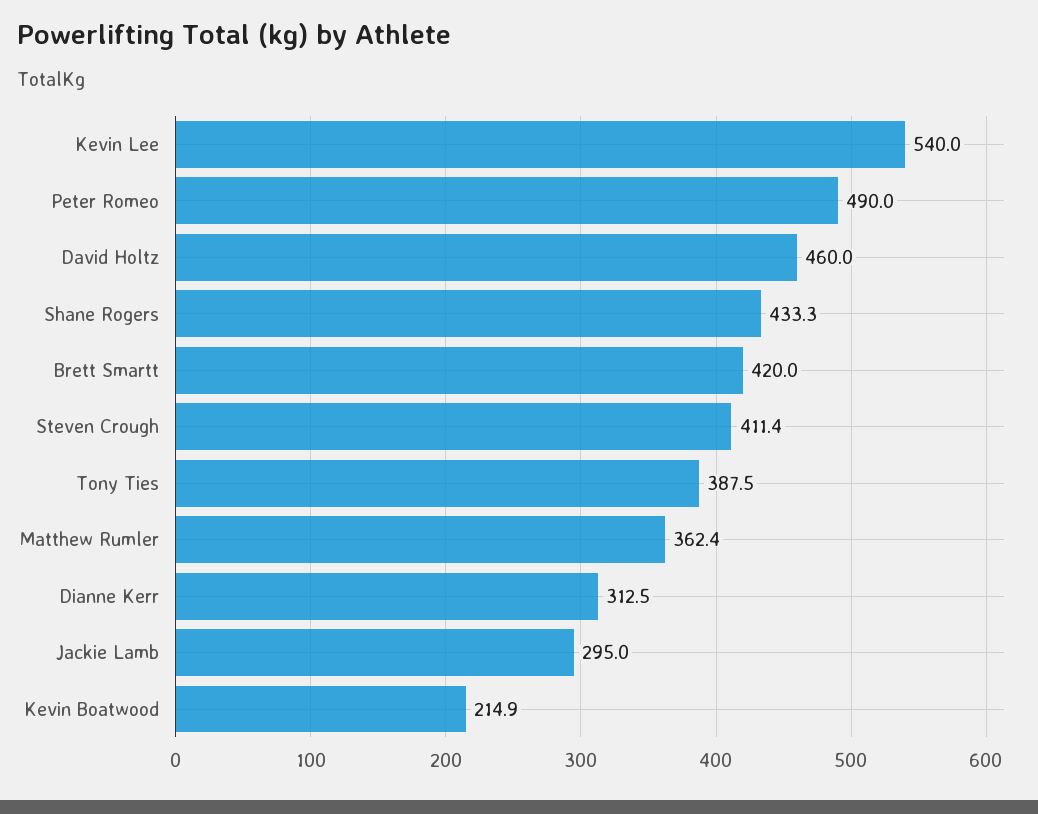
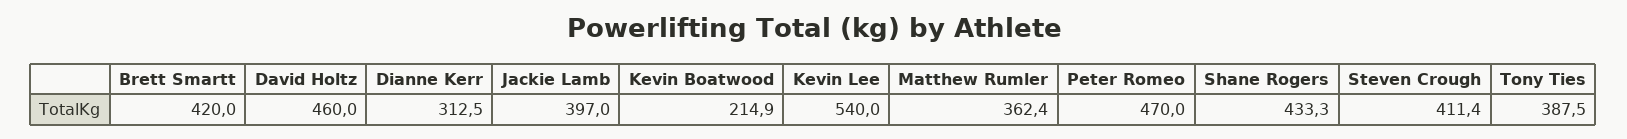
  {
    "Kevin Lee": 540,
-   "Peter Romeo": 490,
+   "Peter Romeo": 470,
    "David Holtz": 460,
    "Shane Rogers": 433.3,
    "Brett Smartt": 420,
    "Steven Crough": 411.4,
    "Tony Ties": 387.5,
    "Matthew Rumler": 362.4,
    "Dianne Kerr": 312.5,
-   "Jackie Lamb": 295,
+   "Jackie Lamb": 397,
    "Kevin Boatwood": 214.9
  }

